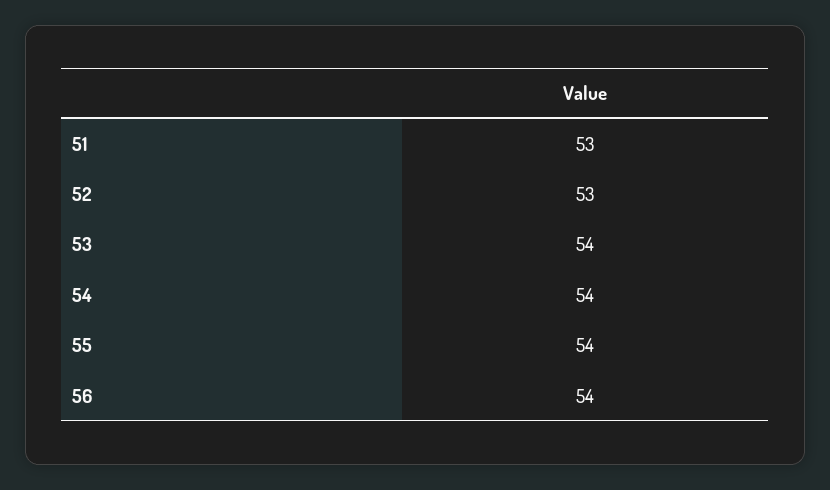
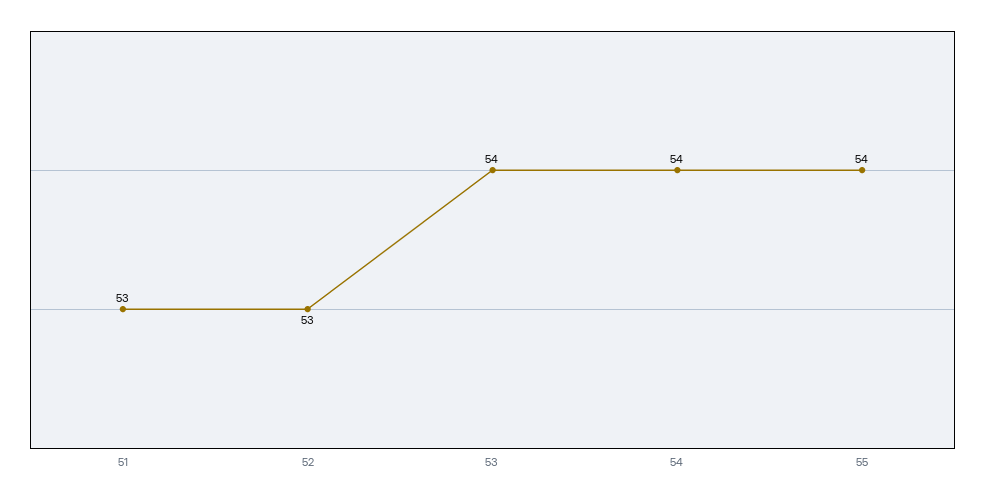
  {
    "51": 53,
    "52": 53,
    "53": 54,
    "54": 54,
-   "55": 54,
+   "55": 54
-   "56": 54
  }

